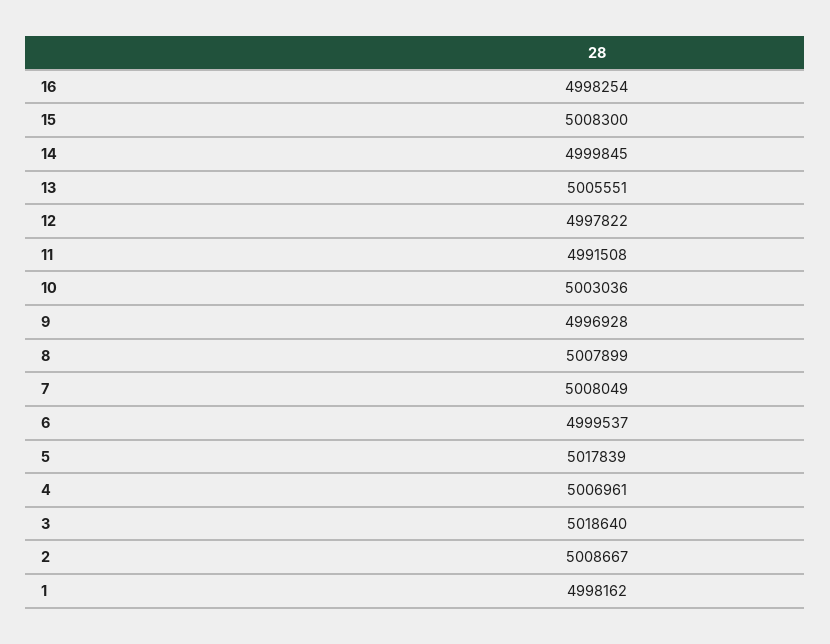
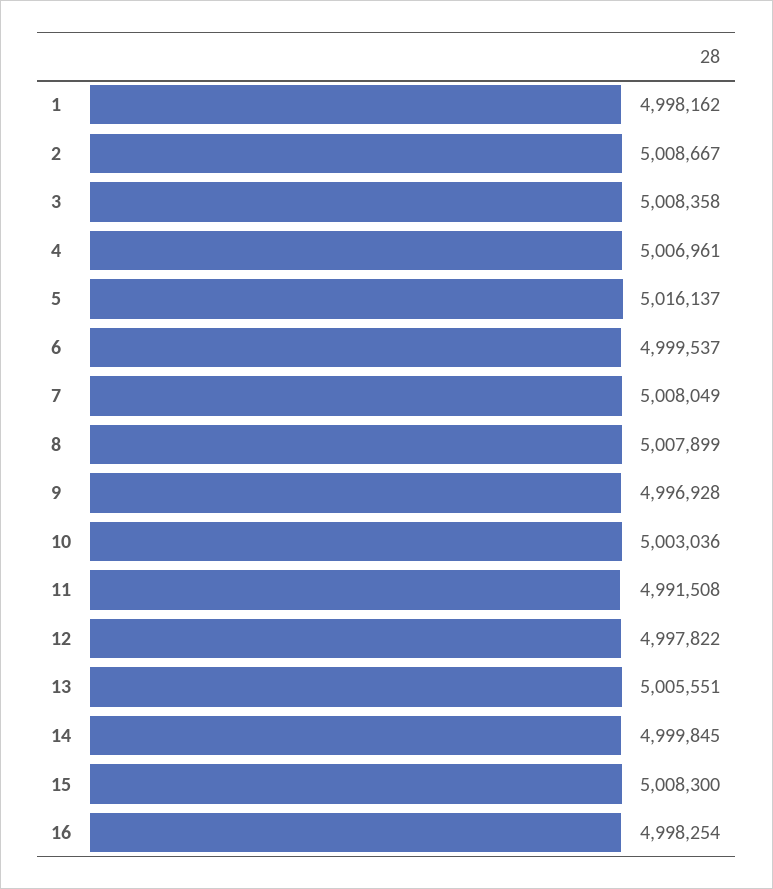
  {
    "16": 4998254,
    "15": 5008300,
    "14": 4999845,
    "13": 5005551,
    "12": 4997822,
    "11": 4991508,
    "10": 5003036,
    "9": 4996928,
    "8": 5007899,
    "7": 5008049,
    "6": 4999537,
-   "5": 5017839,
+   "5": 5016137,
    "4": 5006961,
-   "3": 5018640,
+   "3": 5008358,
    "2": 5008667,
    "1": 4998162
  }

